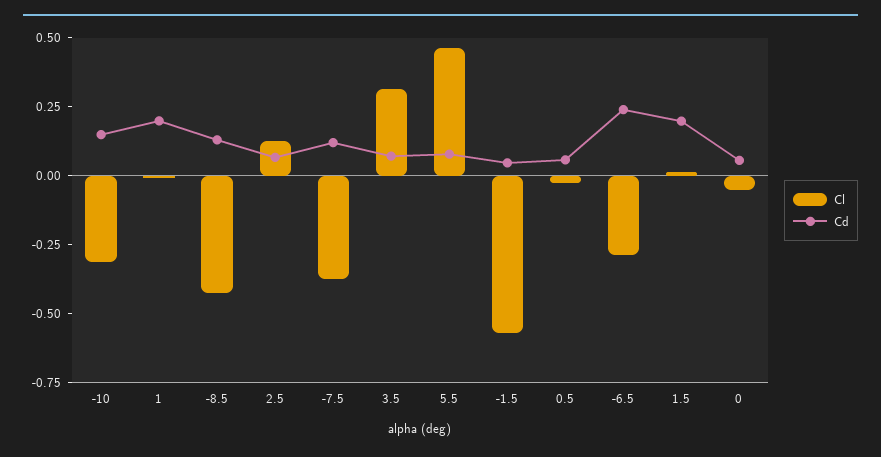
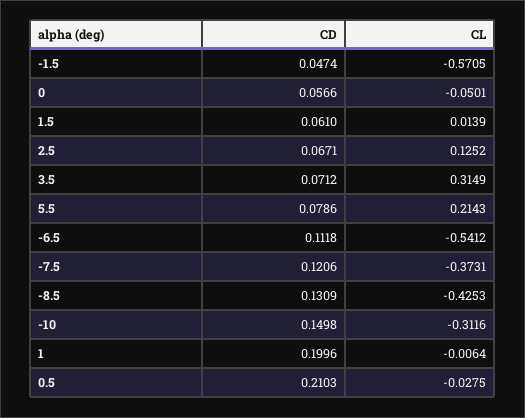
  {
    "Cl": {
      "-10": -0.3116,
      "1": -0.0064,
      "-8.5": -0.4253,
      "2.5": 0.1252,
      "-7.5": -0.3731,
      "3.5": 0.3149,
-     "5.5": 0.45,
+     "5.5": 0.2143,
      "-1.5": -0.5705,
      "0.5": -0.0275,
-     "-6.5": -0.3,
+     "-6.5": -0.5412,
      "1.5": 0.0139,
      "0": -0.0501
    },
    "Cd": {
      "-10": 0.1498,
      "1": 0.1996,
      "-8.5": 0.1309,
      "2.5": 0.0671,
      "-7.5": 0.1206,
      "3.5": 0.0712,
      "5.5": 0.0786,
      "-1.5": 0.0474,
-     "0.5": 0.05,
+     "0.5": 0.2103,
-     "-6.5": 0.25,
+     "-6.5": 0.1118,
-     "1.5": 0.2,
+     "1.5": 0.061,
      "0": 0.0566
    }
  }

